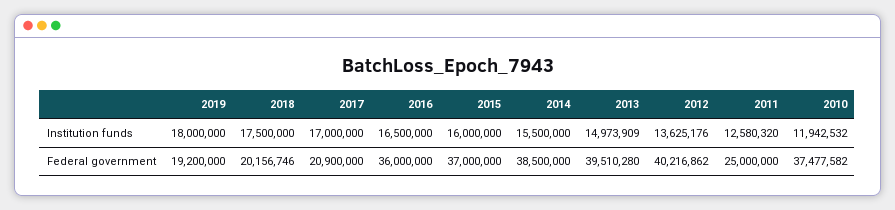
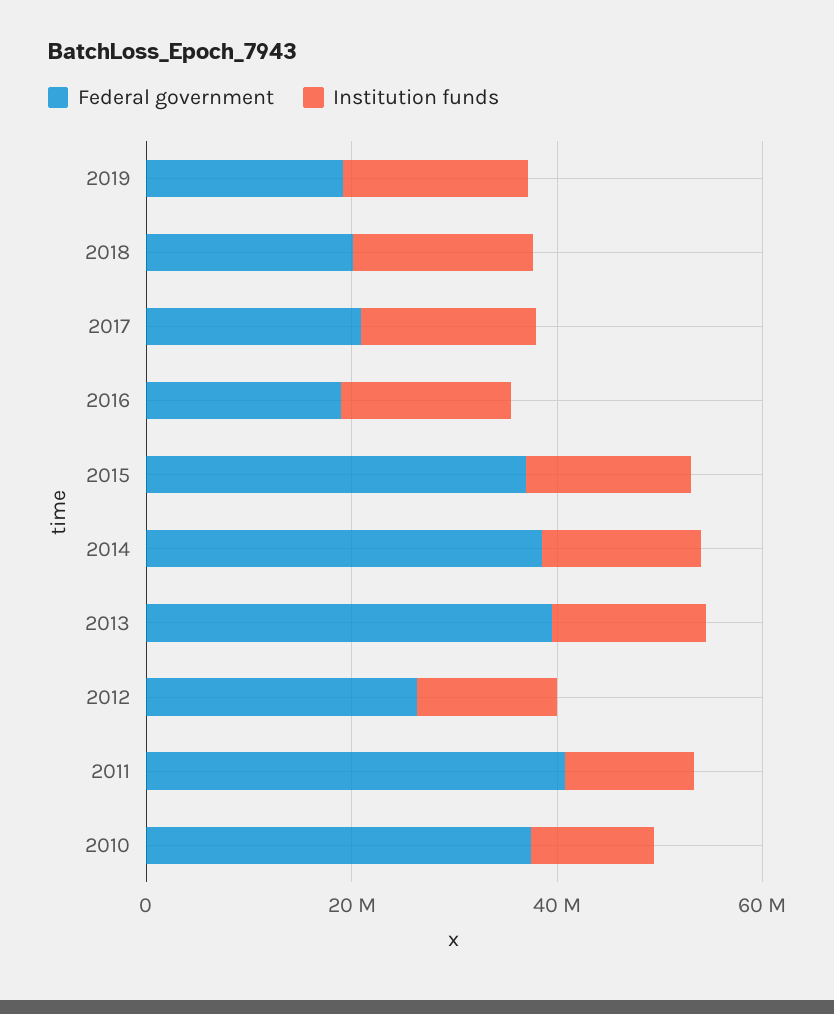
  {
    "Institution funds": {
      "2019": 18000000,
      "2018": 17500000,
      "2017": 17000000,
      "2016": 16500000,
      "2015": 16000000,
      "2014": 15500000,
      "2013": 14973909,
      "2012": 13625176,
      "2011": 12580320,
      "2010": 11942532
    },
    "Federal government": {
      "2019": 19200000,
      "2018": 20156746,
      "2017": 20900000,
-     "2016": 36000000,
+     "2016": 20000000,
      "2015": 37000000,
      "2014": 38500000,
      "2013": 39510280,
-     "2012": 40216862,
+     "2012": 25000000,
-     "2011": 25000000,
+     "2011": 40000000,
      "2010": 37477582
    }
  }

